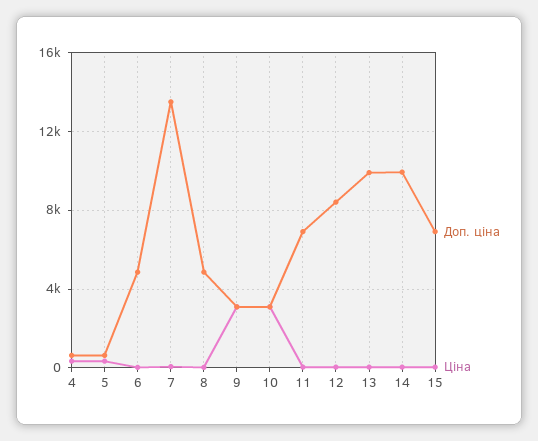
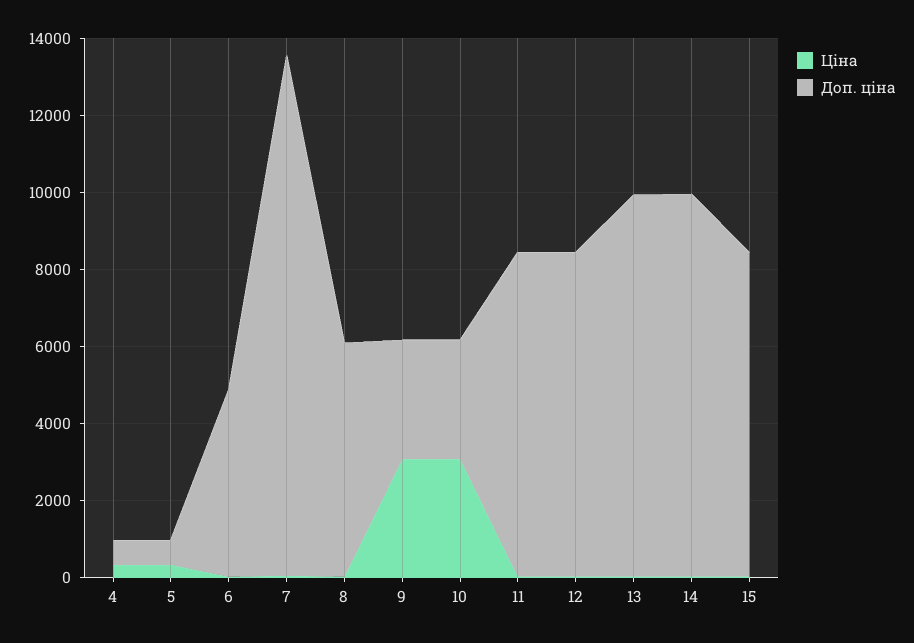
  {
    "Доп. ціна": {
      "4": 500,
      "5": 500,
      "6": 5000,
      "7": 13500,
-     "8": 5000,
+     "8": 6000,
      "9": 3000,
      "10": 3000,
-     "11": 7000,
+     "11": 8500,
      "12": 8500,
      "13": 10000,
      "14": 10000,
-     "15": 7000
+     "15": 8500
    },
    "Ціна": {
      "4": 500,
      "5": 500,
      "6": 0,
      "7": 0,
      "8": 0,
      "9": 3000,
      "10": 3000,
      "11": 0,
      "12": 0,
      "13": 0,
      "14": 0,
      "15": 0
    }
  }

